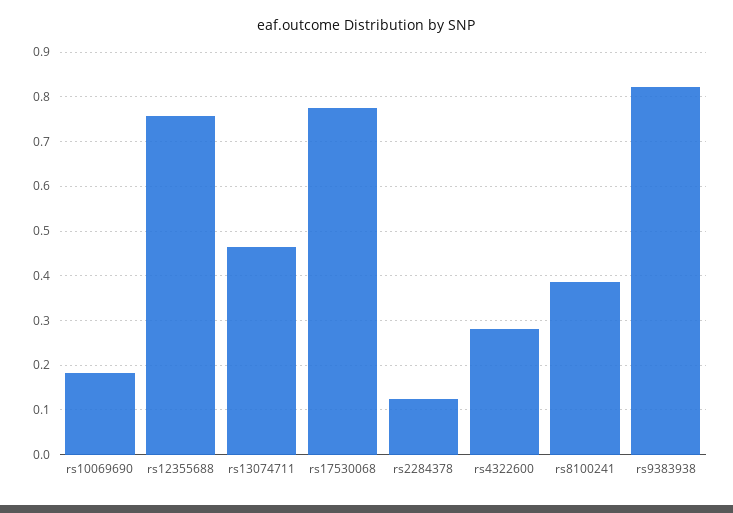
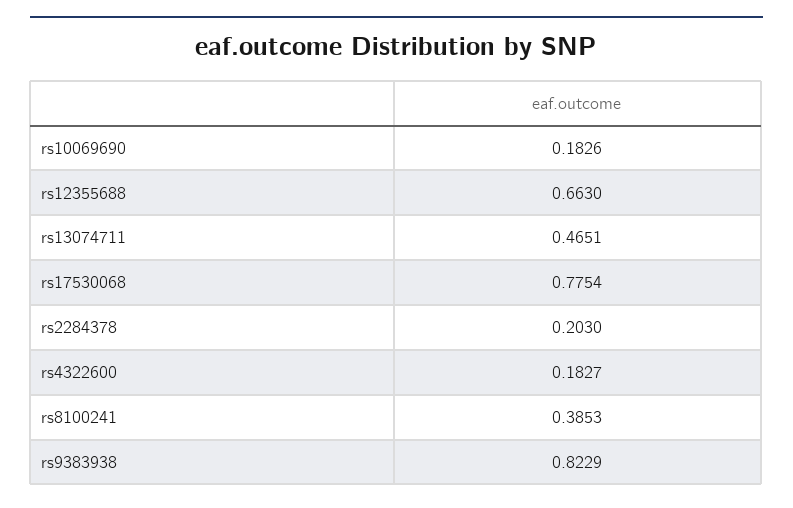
  {
    "rs10069690": 0.1826,
-   "rs12355688": 0.76,
+   "rs12355688": 0.663,
    "rs13074711": 0.4651,
    "rs17530068": 0.7754,
-   "rs2284378": 0.12,
+   "rs2284378": 0.203,
-   "rs4322600": 0.28,
+   "rs4322600": 0.1827,
    "rs8100241": 0.3853,
    "rs9383938": 0.8229
  }

